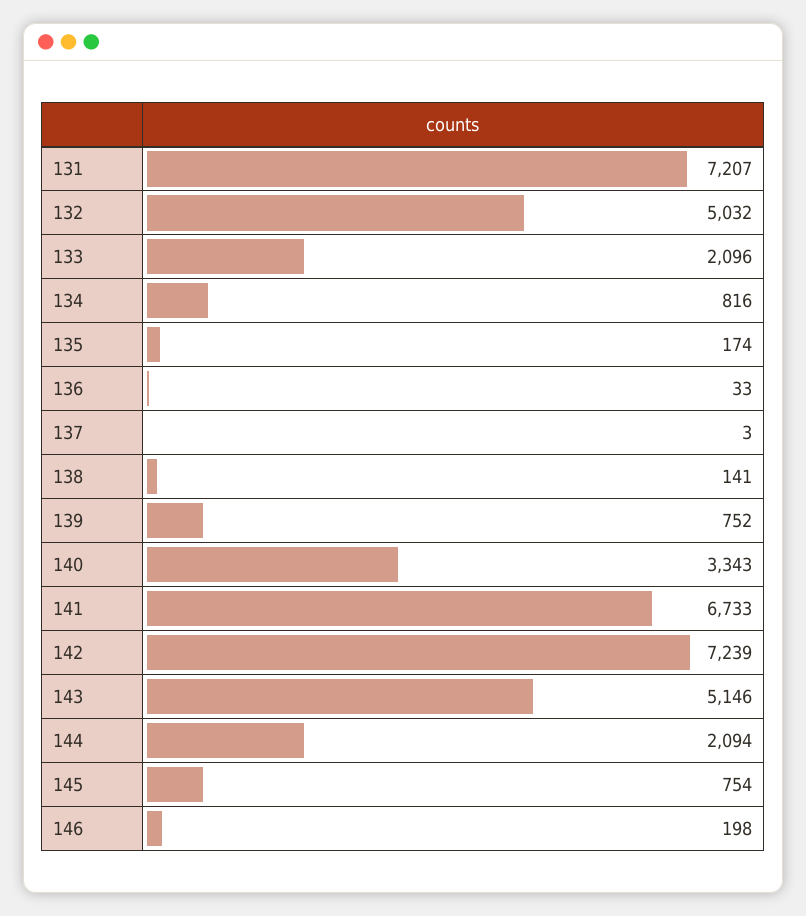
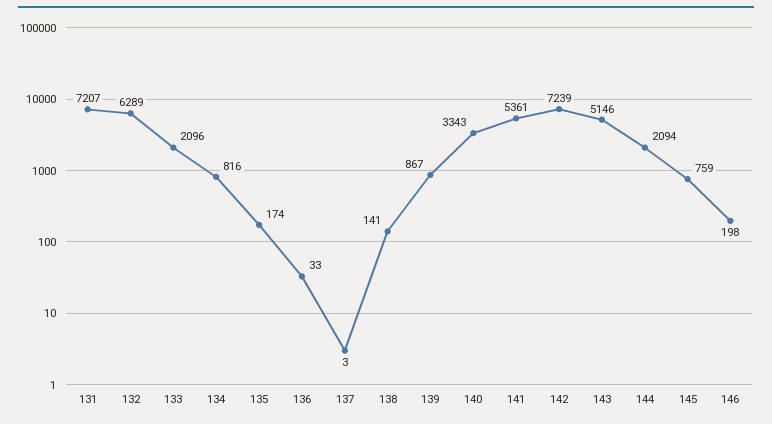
  {
    "131": 7207,
-   "132": 5032,
+   "132": 6289,
    "133": 2096,
    "134": 816,
    "135": 174,
    "136": 33,
    "137": 3,
    "138": 141,
-   "139": 752,
+   "139": 867,
    "140": 3343,
-   "141": 6733,
+   "141": 5361,
    "142": 7239,
    "143": 5146,
    "144": 2094,
-   "145": 754,
+   "145": 759,
    "146": 198
  }

